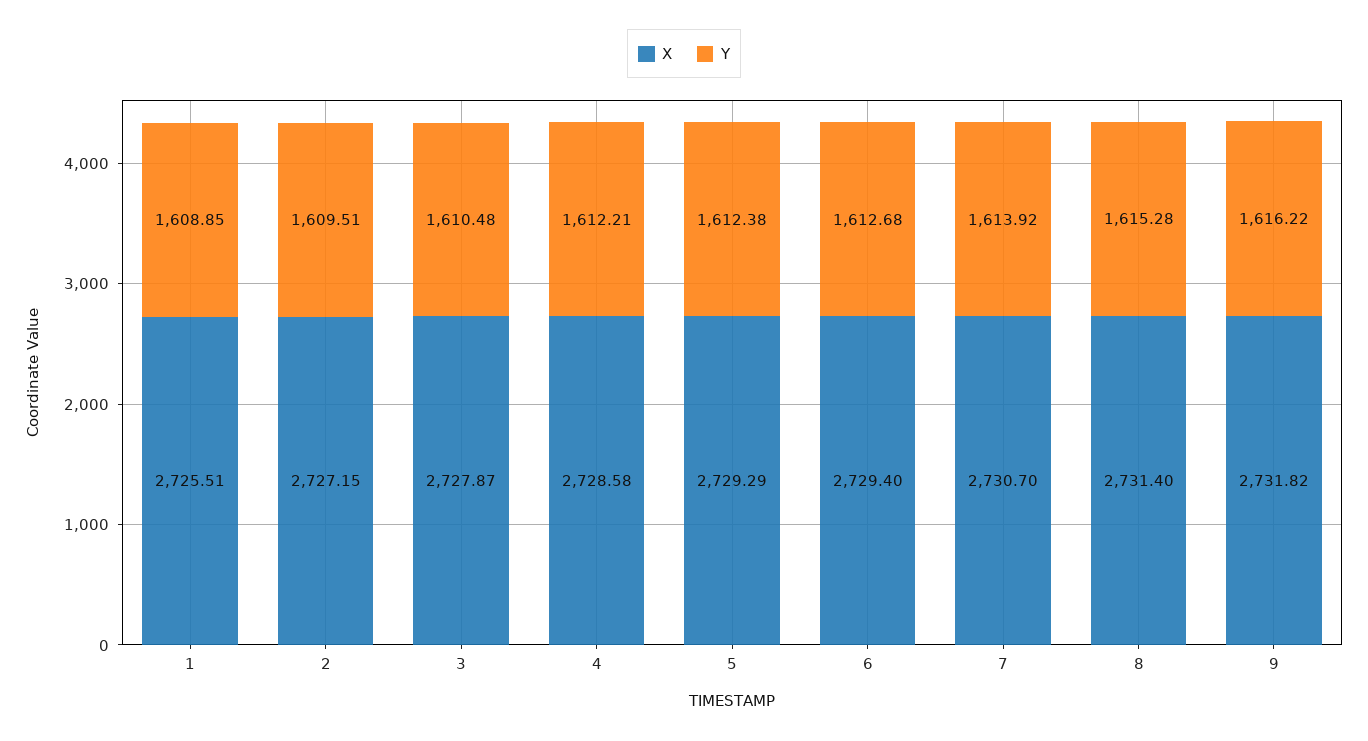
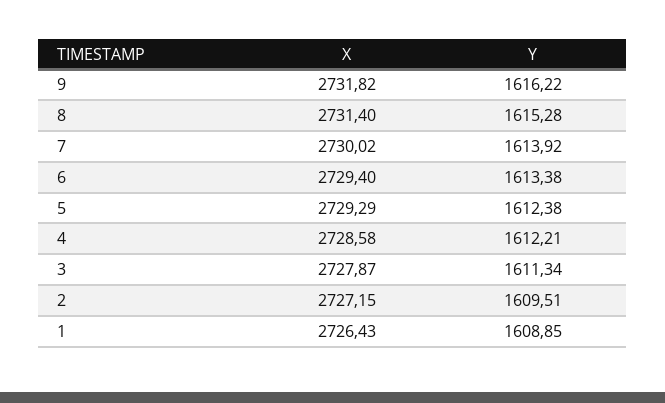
  {
    "X": {
-     "1": 2725.51,
+     "1": 2726.43,
      "2": 2727.15,
      "3": 2727.87,
      "4": 2728.58,
      "5": 2729.29,
      "6": 2729.4,
-     "7": 2730.7,
+     "7": 2730.02,
      "8": 2731.4,
      "9": 2731.82
    },
    "Y": {
      "1": 1608.85,
      "2": 1609.51,
-     "3": 1610.48,
+     "3": 1611.34,
      "4": 1612.21,
      "5": 1612.38,
-     "6": 1612.68,
+     "6": 1613.38,
      "7": 1613.92,
      "8": 1615.28,
      "9": 1616.22
    }
  }

